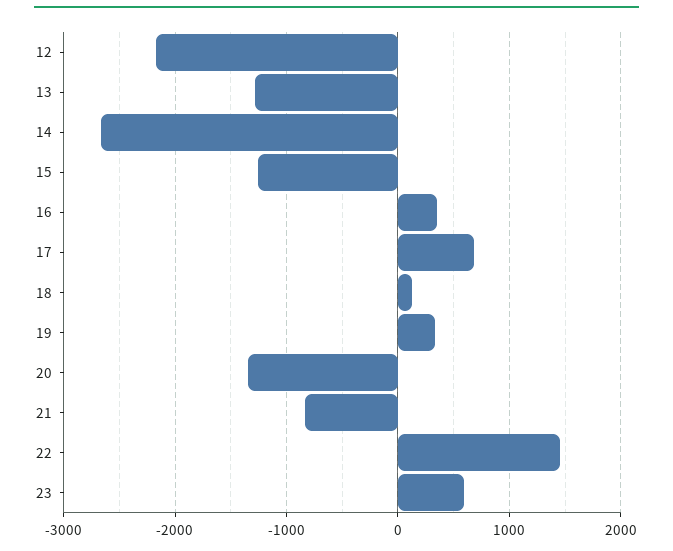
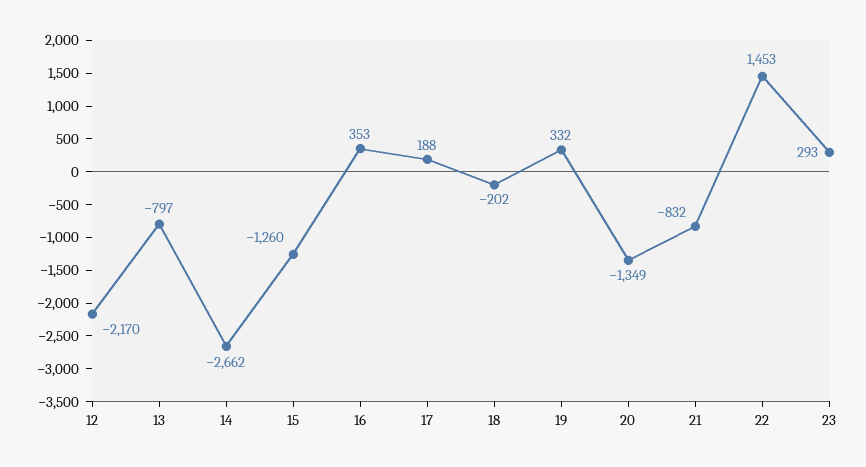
  {
    "12": -2170,
-   "13": -1300,
+   "13": -797,
    "14": -2662,
    "15": -1260,
    "16": 353,
-   "17": 700,
+   "17": 188,
-   "18": 100,
+   "18": -202,
    "19": 332,
    "20": -1349,
    "21": -832,
    "22": 1453,
-   "23": 600
+   "23": 293
  }

